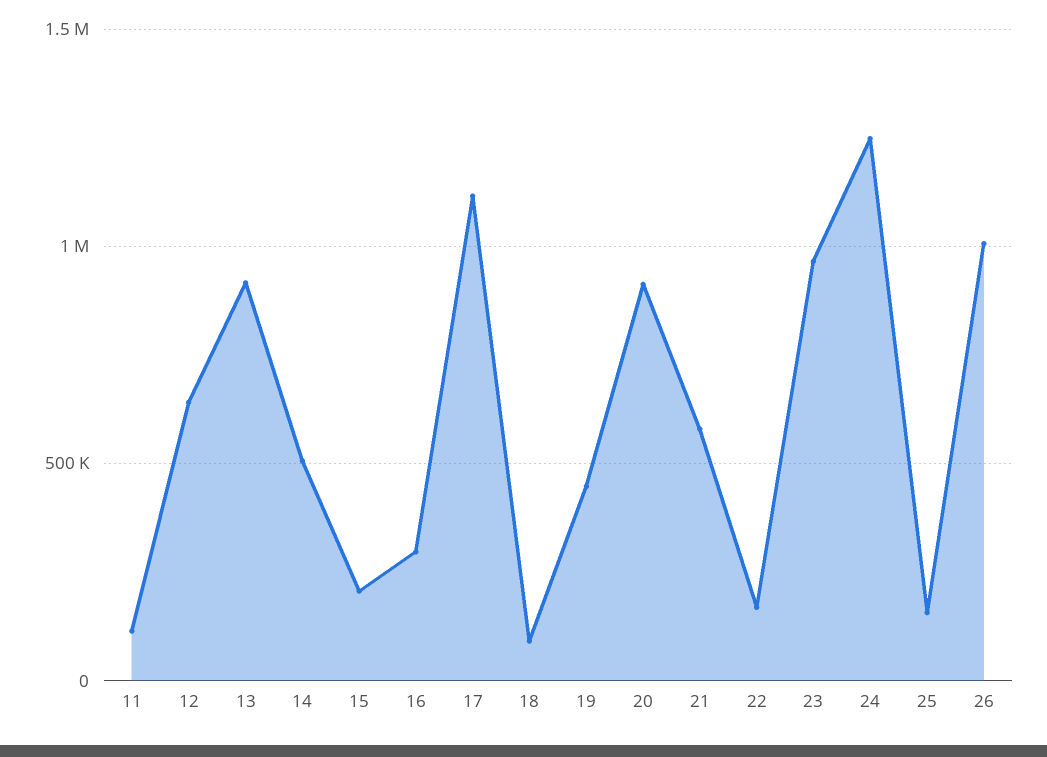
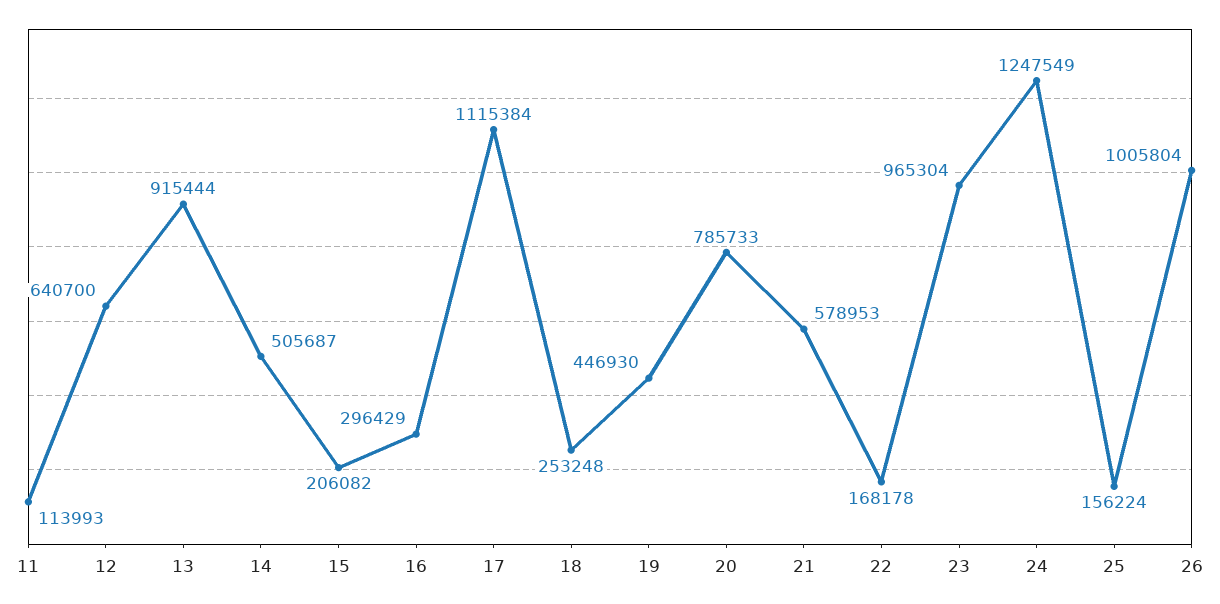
  {
    "11": 113993,
    "12": 640700,
    "13": 915444,
    "14": 505687,
    "15": 206082,
    "16": 296429,
    "17": 1115384,
-   "18": 100000,
+   "18": 253248,
    "19": 446930,
-   "20": 900000,
+   "20": 785733,
    "21": 578953,
    "22": 168178,
    "23": 965304,
    "24": 1247549,
    "25": 156224,
    "26": 1005804
  }

